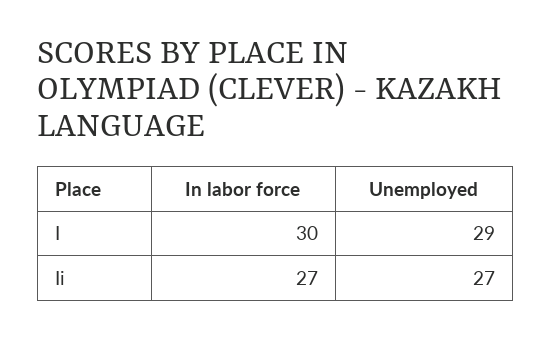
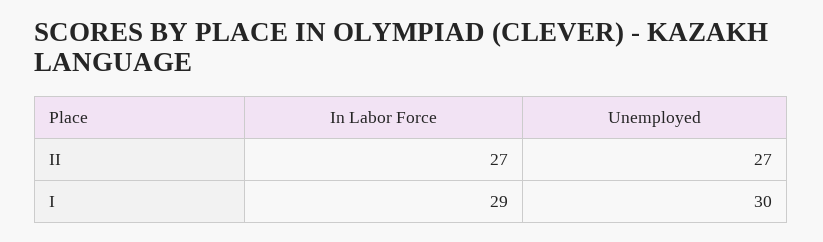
  {
    "In labor force": {
-     "I": 30,
+     "I": 29,
      "Ii": 27
    },
    "Unemployed": {
-     "I": 29,
+     "I": 30,
      "Ii": 27
    }
  }

